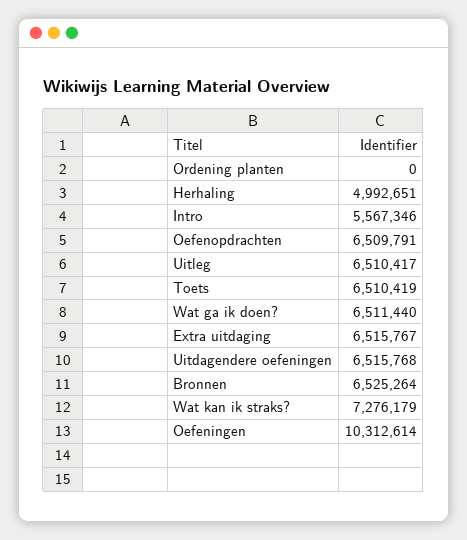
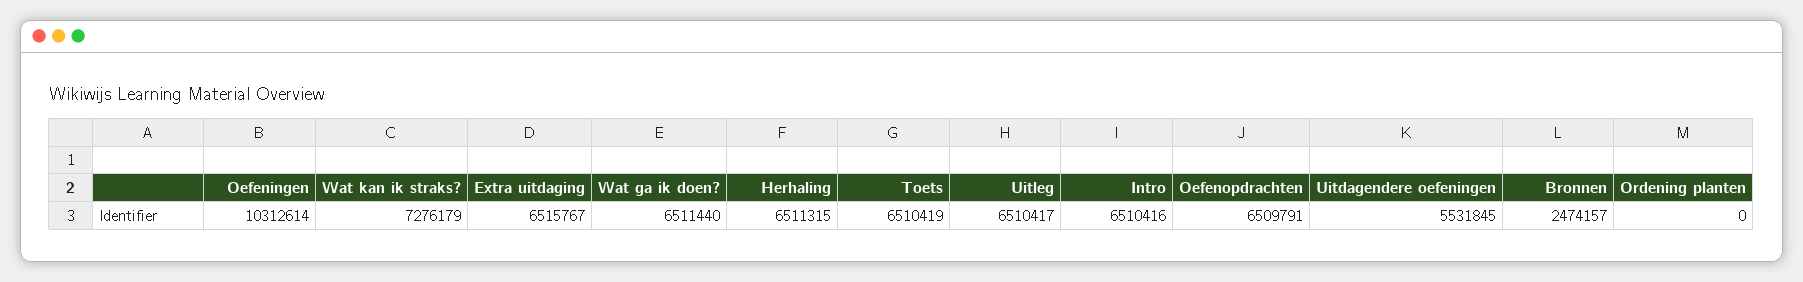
  {
    "Ordening planten": 0,
-   "Herhaling": 4992651,
+   "Herhaling": 6511315,
-   "Intro": 5567346,
+   "Intro": 6510416,
    "Oefenopdrachten": 6509791,
    "Uitleg": 6510417,
    "Toets": 6510419,
    "Wat ga ik doen?": 6511440,
    "Extra uitdaging": 6515767,
-   "Uitdagendere oefeningen": 6515768,
+   "Uitdagendere oefeningen": 5531845,
-   "Bronnen": 6525264,
+   "Bronnen": 2474157,
    "Wat kan ik straks?": 7276179,
    "Oefeningen": 10312614
  }

